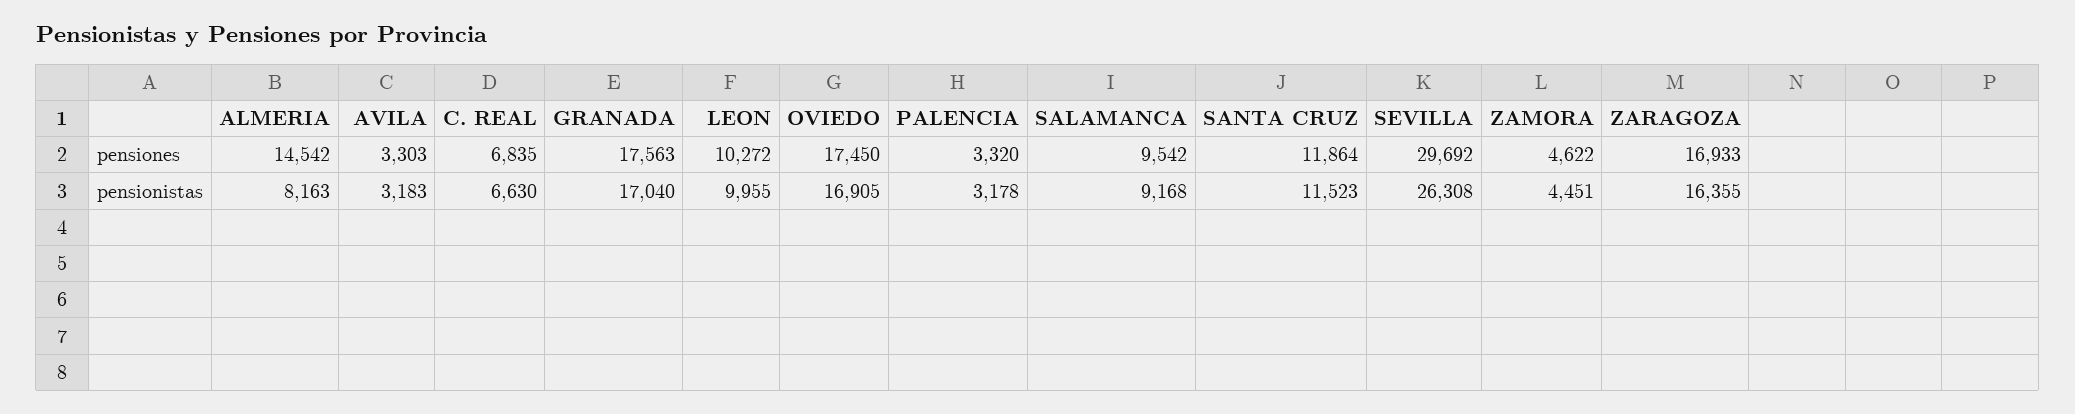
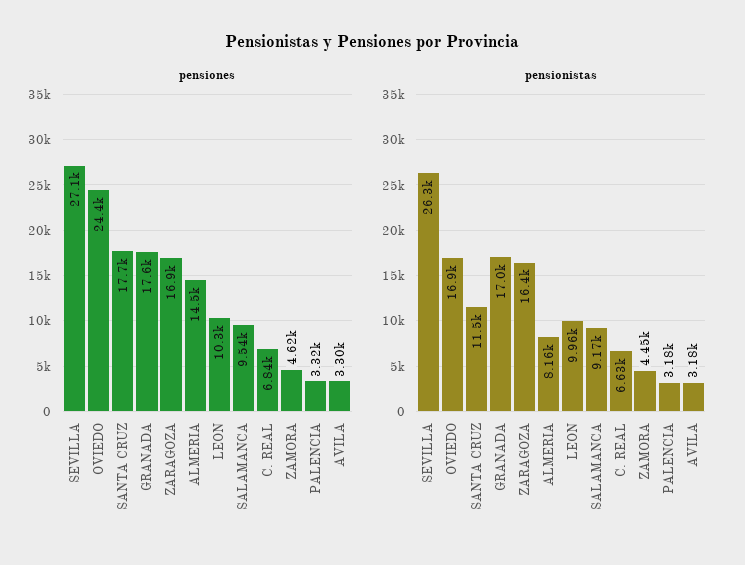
  {
    "pensiones": {
      "ALMERIA": 14542,
      "AVILA": 3303,
      "C. REAL": 6835,
      "GRANADA": 17563,
      "LEON": 10272,
-     "OVIEDO": 17450,
+     "OVIEDO": 24400,
      "PALENCIA": 3320,
      "SALAMANCA": 9542,
-     "SANTA CRUZ": 11864,
+     "SANTA CRUZ": 17700,
-     "SEVILLA": 29692,
+     "SEVILLA": 27100,
      "ZAMORA": 4622,
      "ZARAGOZA": 16933
    },
    "pensionistas": {
      "ALMERIA": 8163,
      "AVILA": 3183,
      "C. REAL": 6630,
      "GRANADA": 17040,
      "LEON": 9955,
      "OVIEDO": 16905,
      "PALENCIA": 3178,
      "SALAMANCA": 9168,
      "SANTA CRUZ": 11523,
      "SEVILLA": 26308,
      "ZAMORA": 4451,
      "ZARAGOZA": 16355
    }
  }

